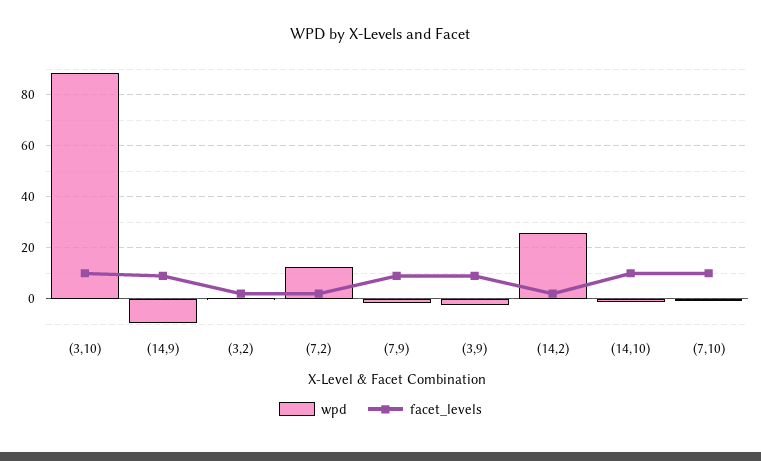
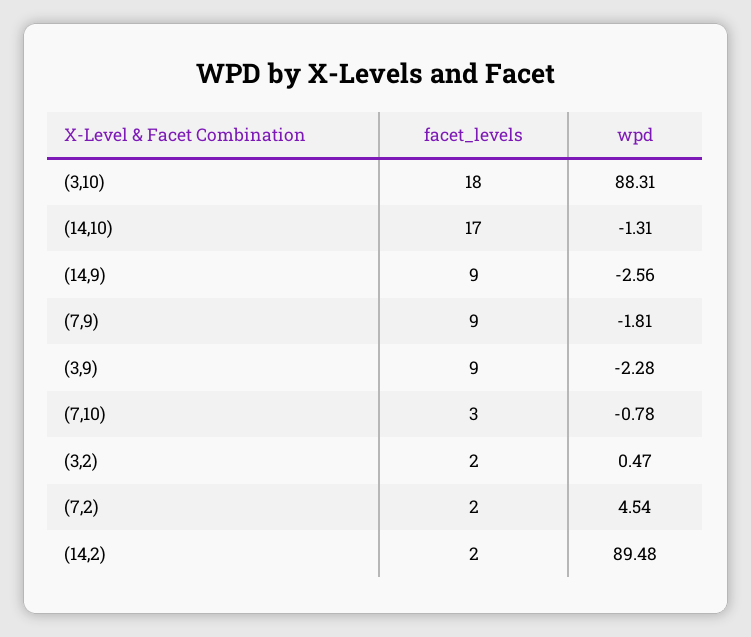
  {
    "wpd": {
      "(3,10)": 88.31,
-     "(14,9)": -10,
+     "(14,9)": -2.56,
      "(3,2)": 0.47,
-     "(7,2)": 12.5,
+     "(7,2)": 4.54,
      "(7,9)": -1.81,
      "(3,9)": -2.28,
-     "(14,2)": 25,
+     "(14,2)": 89.48,
      "(14,10)": -1.31,
      "(7,10)": -0.78
    },
    "facet_levels": {
-     "(3,10)": 10,
+     "(3,10)": 18,
      "(14,9)": 9,
      "(3,2)": 2,
      "(7,2)": 2,
      "(7,9)": 9,
      "(3,9)": 9,
      "(14,2)": 2,
-     "(14,10)": 10,
+     "(14,10)": 17,
-     "(7,10)": 10
+     "(7,10)": 3
    }
  }

